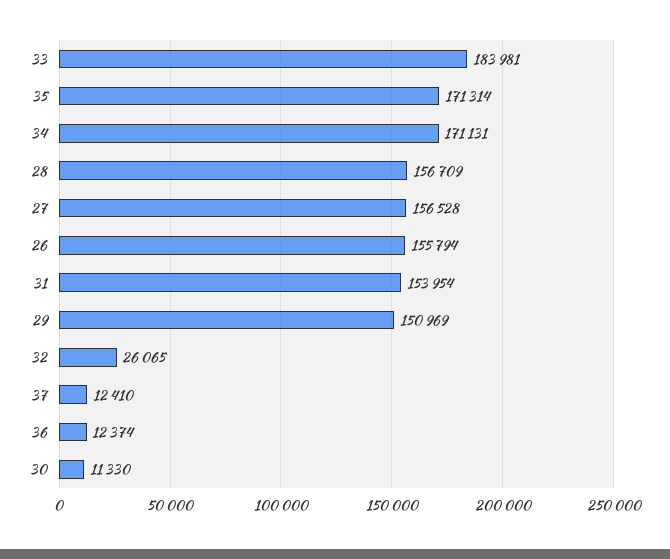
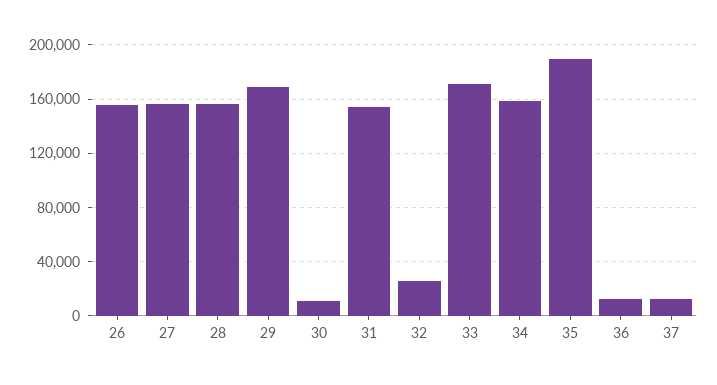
  {
-   "33": 183981,
+   "33": 170000,
-   "35": 171314,
+   "35": 190000,
-   "34": 171131,
+   "34": 160000,
    "28": 156709,
    "27": 156528,
    "26": 155794,
    "31": 153954,
-   "29": 150969,
+   "29": 170000,
    "32": 26065,
    "37": 12410,
    "36": 12374,
    "30": 11330
  }

